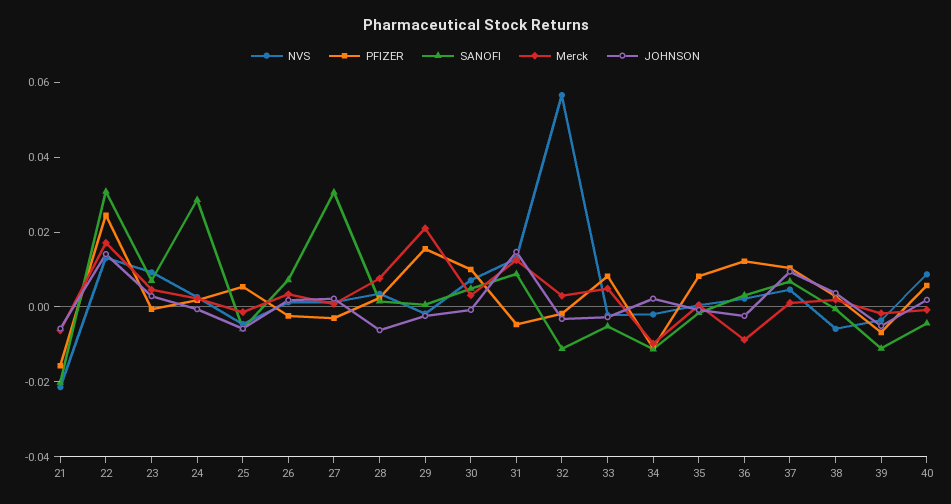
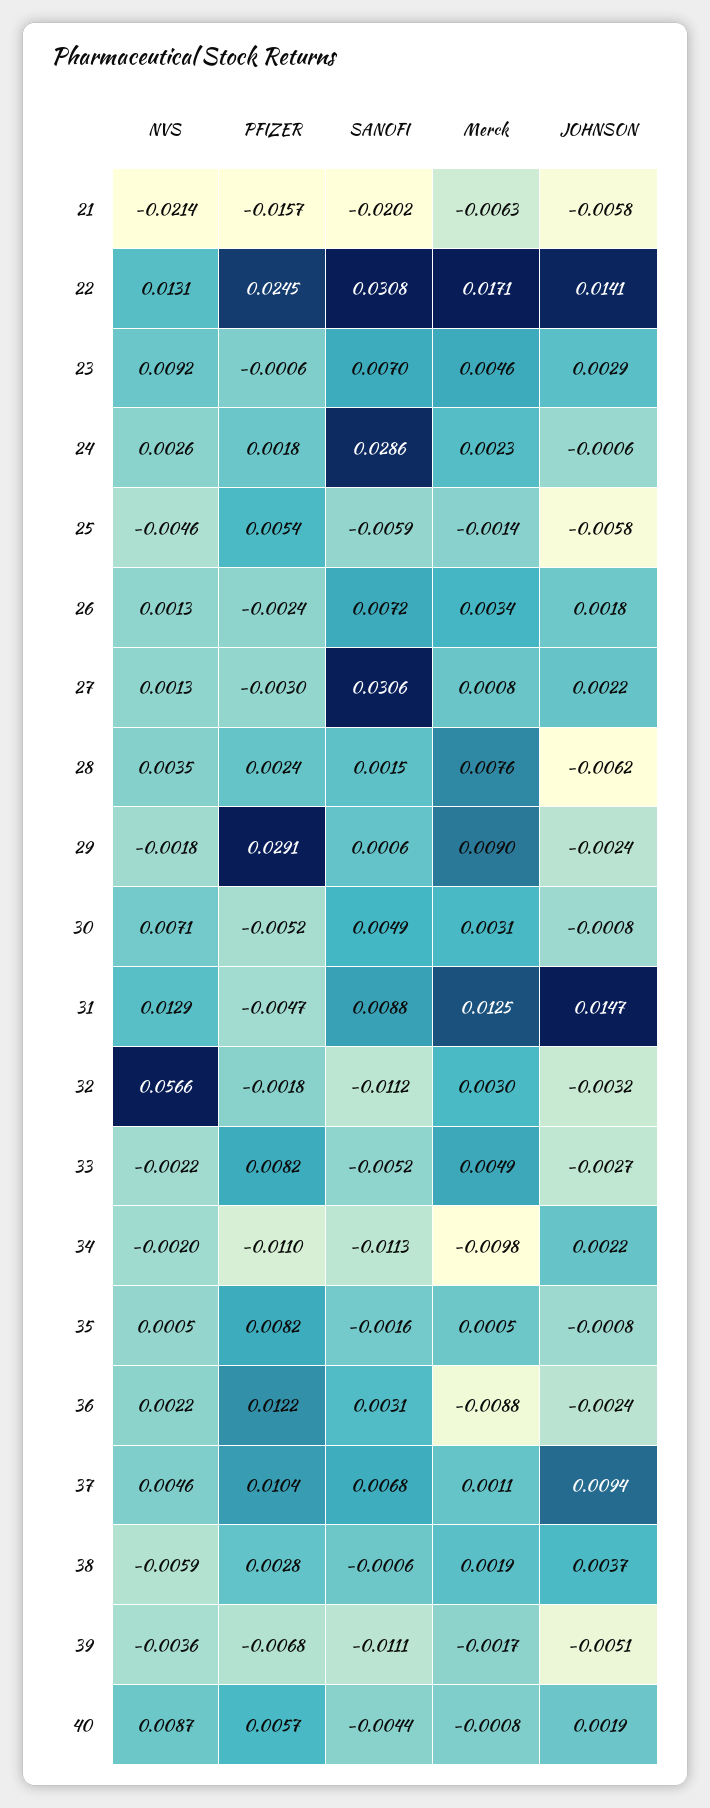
  {
    "NVS": {
      "21": -0.0214,
      "22": 0.0131,
      "23": 0.0092,
      "24": 0.0026,
      "25": -0.0046,
      "26": 0.0013,
      "27": 0.0013,
      "28": 0.0035,
      "29": -0.0018,
      "30": 0.0071,
      "31": 0.0129,
      "32": 0.0566,
      "33": -0.0022,
      "34": -0.002,
      "35": 0.0005,
      "36": 0.0022,
      "37": 0.0046,
      "38": -0.0059,
      "39": -0.0036,
      "40": 0.0087
    },
    "PFIZER": {
      "21": -0.0157,
      "22": 0.0245,
      "23": -0.0006,
      "24": 0.0018,
      "25": 0.0054,
      "26": -0.0024,
      "27": -0.003,
      "28": 0.0024,
-     "29": 0.015,
+     "29": 0.0291,
-     "30": 0.01,
+     "30": -0.0052,
      "31": -0.0047,
      "32": -0.0018,
      "33": 0.0082,
      "34": -0.011,
      "35": 0.0082,
      "36": 0.0122,
      "37": 0.0104,
      "38": 0.0028,
      "39": -0.0068,
      "40": 0.0057
    },
    "SANOFI": {
      "21": -0.0202,
      "22": 0.0308,
      "23": 0.007,
      "24": 0.0286,
      "25": -0.0059,
      "26": 0.0072,
      "27": 0.0306,
      "28": 0.0015,
      "29": 0.0006,
      "30": 0.0049,
      "31": 0.0088,
      "32": -0.0112,
      "33": -0.0052,
      "34": -0.0113,
      "35": -0.0016,
      "36": 0.0031,
      "37": 0.0068,
      "38": -0.0006,
      "39": -0.0111,
      "40": -0.0044
    },
    "Merck": {
      "21": -0.0063,
      "22": 0.0171,
      "23": 0.0046,
      "24": 0.0023,
      "25": -0.0014,
      "26": 0.0034,
      "27": 0.0008,
      "28": 0.0076,
-     "29": 0.02,
+     "29": 0.009,
      "30": 0.0031,
      "31": 0.0125,
      "32": 0.003,
      "33": 0.0049,
      "34": -0.0098,
      "35": 0.0005,
      "36": -0.0088,
      "37": 0.0011,
      "38": 0.0019,
      "39": -0.0017,
      "40": -0.0008
    },
    "JOHNSON": {
      "21": -0.0058,
      "22": 0.0141,
      "23": 0.0029,
      "24": -0.0006,
      "25": -0.0058,
      "26": 0.0018,
      "27": 0.0022,
      "28": -0.0062,
      "29": -0.0024,
      "30": -0.0008,
      "31": 0.0147,
      "32": -0.0032,
      "33": -0.0027,
      "34": 0.0022,
      "35": -0.0008,
      "36": -0.0024,
      "37": 0.0094,
      "38": 0.0037,
      "39": -0.0051,
      "40": 0.0019
    }
  }

